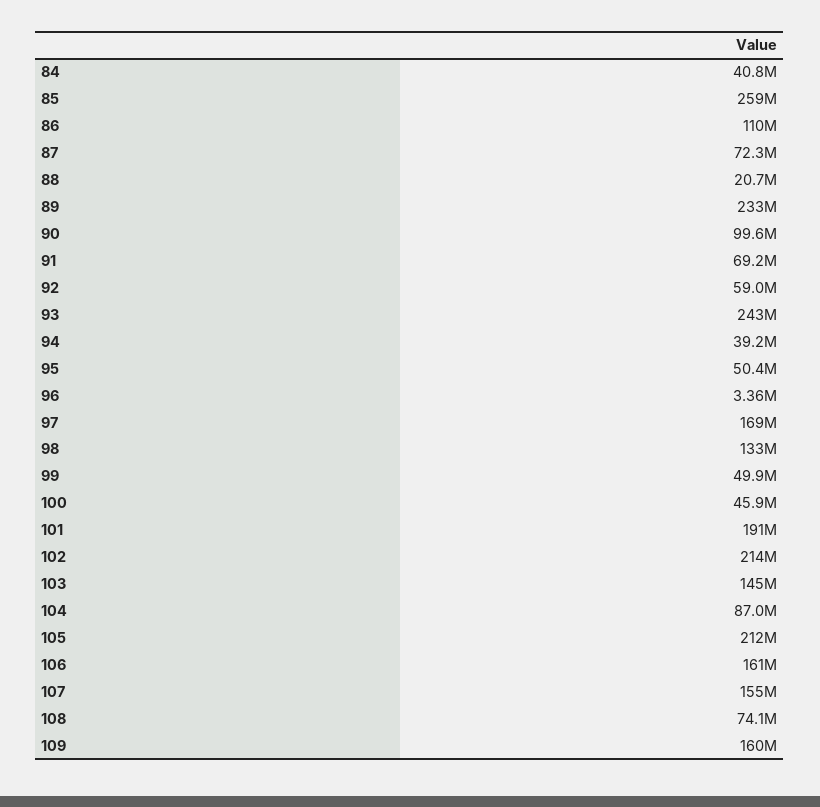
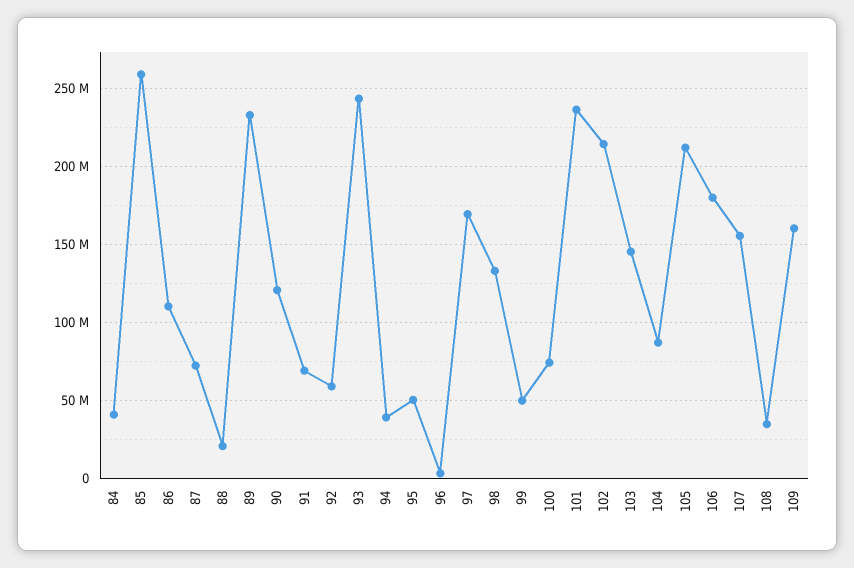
  {
    "84": 40800000,
    "85": 259000000,
    "86": 110000000,
    "87": 72300000,
    "88": 20700000,
    "89": 233000000,
-   "90": 99600000,
+   "90": 120000000,
    "91": 69200000,
    "92": 59000000,
    "93": 243000000,
    "94": 39200000,
    "95": 50400000,
    "96": 3360000,
    "97": 169000000,
    "98": 133000000,
    "99": 49900000,
-   "100": 45900000,
+   "100": 75000000,
-   "101": 191000000,
+   "101": 235000000,
    "102": 214000000,
    "103": 145000000,
    "104": 87000000,
    "105": 212000000,
-   "106": 161000000,
+   "106": 180000000,
    "107": 155000000,
-   "108": 74100000,
+   "108": 35000000,
    "109": 160000000
  }

